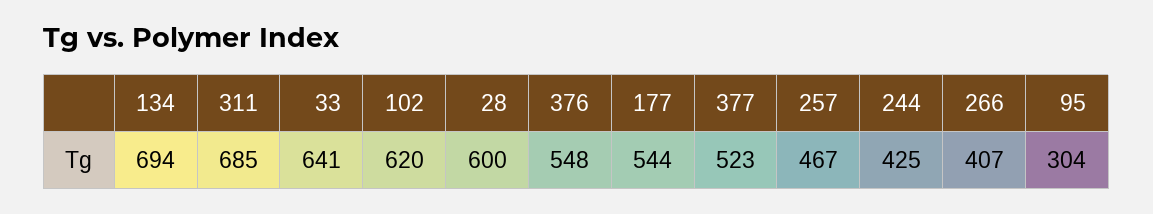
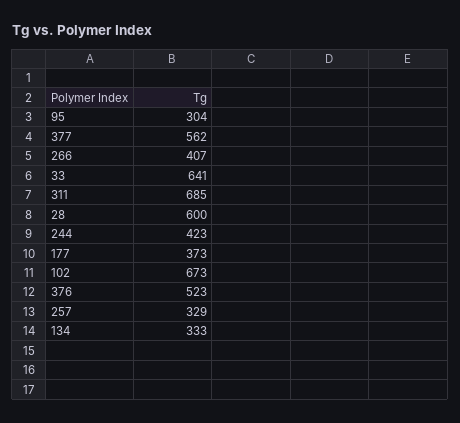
  {
-   "134": 694,
+   "134": 333,
    "311": 685,
    "33": 641,
-   "102": 620,
+   "102": 673,
    "28": 600,
-   "376": 548,
+   "376": 523,
-   "177": 544,
+   "177": 373,
-   "377": 523,
+   "377": 562,
-   "257": 467,
+   "257": 329,
-   "244": 425,
+   "244": 423,
    "266": 407,
    "95": 304
  }

